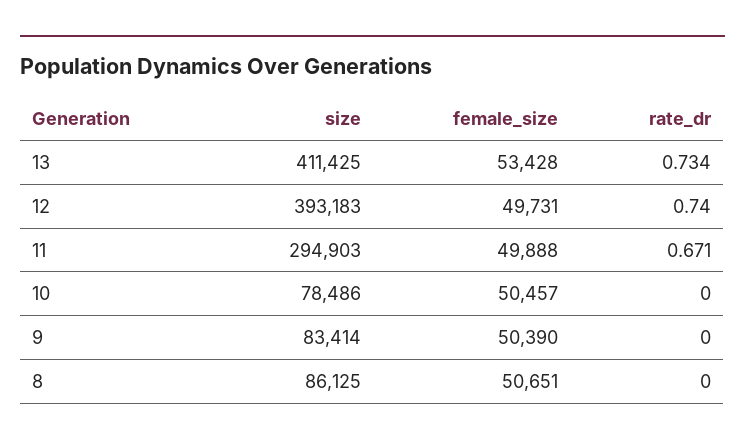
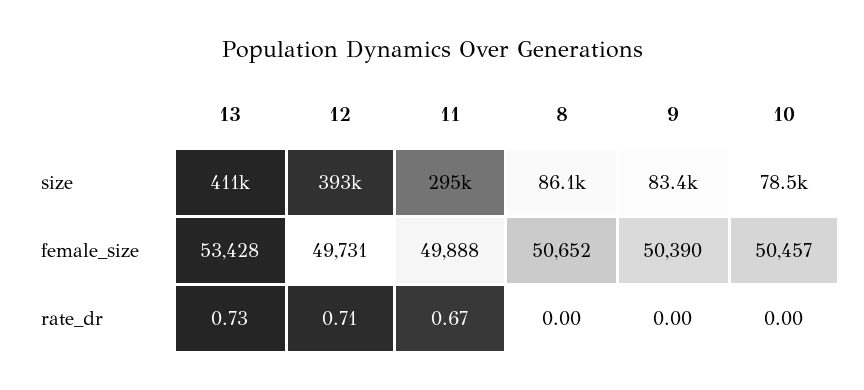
  {
    "size": {
      "13": 411425,
      "12": 393183,
      "11": 294903,
      "10": 78486,
      "9": 83414,
      "8": 86125
    },
    "female_size": {
      "13": 53428,
      "12": 49731,
      "11": 49888,
      "10": 50457,
      "9": 50390,
-     "8": 50651
+     "8": 50652
    },
    "rate_dr": {
      "13": 0.734,
-     "12": 0.74,
+     "12": 0.71,
      "11": 0.671,
      "10": 0,
      "9": 0,
      "8": 0
    }
  }

